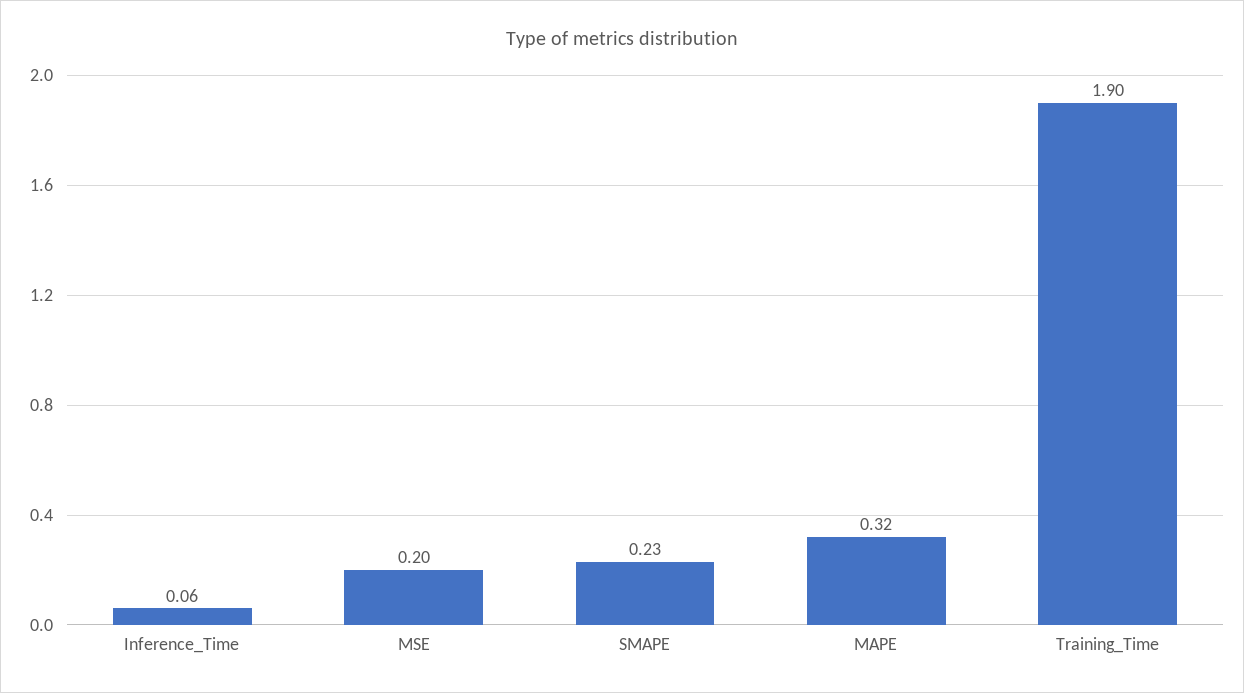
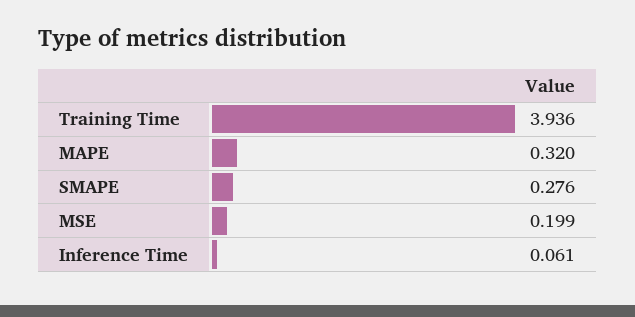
  {
    "Inference_Time": 0.061,
    "MSE": 0.199,
-   "SMAPE": 0.23,
+   "SMAPE": 0.276,
    "MAPE": 0.32,
-   "Training_Time": 1.9
+   "Training_Time": 3.936
  }

